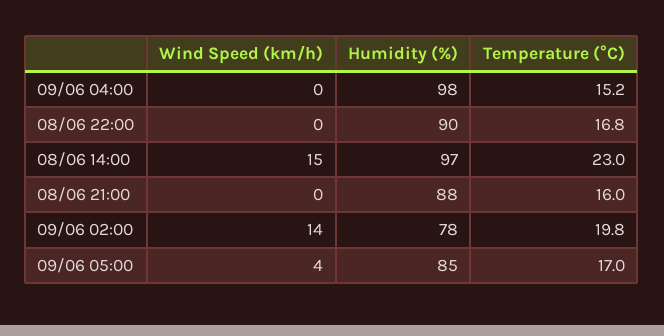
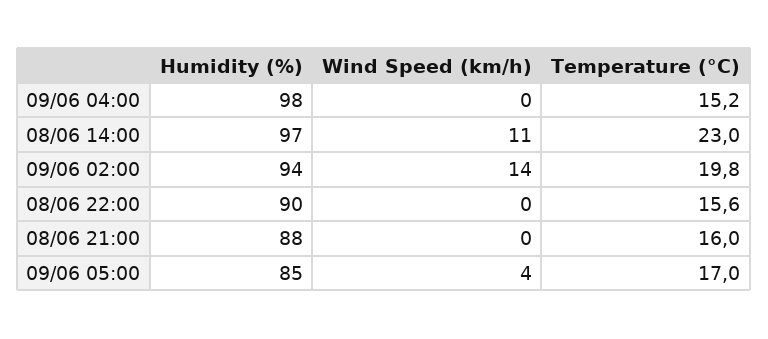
  {
    "Wind Speed (km/h)": {
      "09/06 04:00": 0,
      "08/06 22:00": 0,
-     "08/06 14:00": 15,
+     "08/06 14:00": 11,
      "08/06 21:00": 0,
      "09/06 02:00": 14,
      "09/06 05:00": 4
    },
    "Humidity (%)": {
      "09/06 04:00": 98,
      "08/06 22:00": 90,
      "08/06 14:00": 97,
      "08/06 21:00": 88,
-     "09/06 02:00": 78,
+     "09/06 02:00": 94,
      "09/06 05:00": 85
    },
    "Temperature (°C)": {
      "09/06 04:00": 15.2,
-     "08/06 22:00": 16.8,
+     "08/06 22:00": 15.6,
      "08/06 14:00": 23,
      "08/06 21:00": 16,
      "09/06 02:00": 19.8,
      "09/06 05:00": 17
    }
  }

